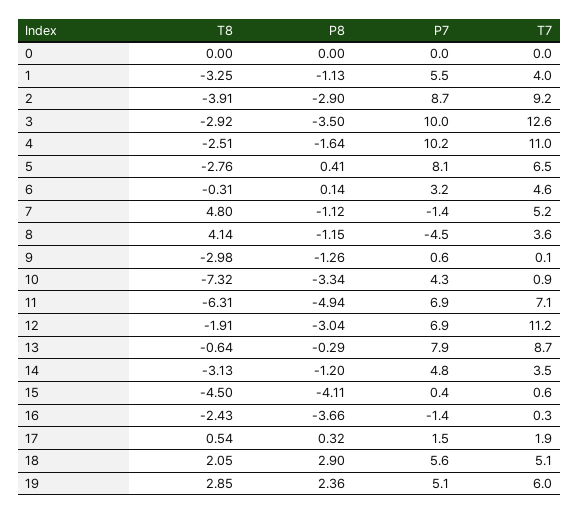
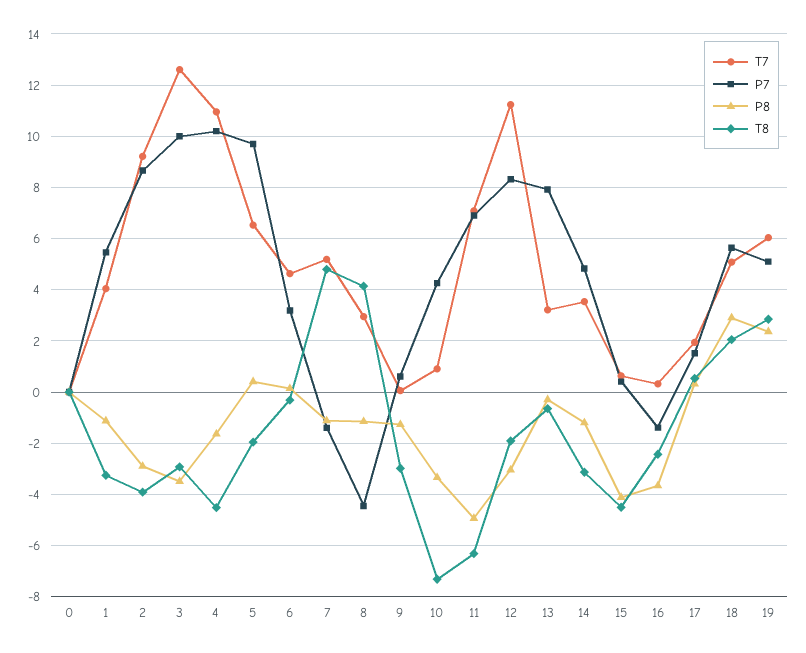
  {
    "T8": {
      "0": 0,
      "1": -3.25,
      "2": -3.91,
      "3": -2.92,
-     "4": -2.51,
+     "4": -4.5,
-     "5": -2.76,
+     "5": -2,
      "6": -0.31,
      "7": 4.8,
      "8": 4.14,
      "9": -2.98,
      "10": -7.32,
      "11": -6.31,
      "12": -1.91,
      "13": -0.64,
      "14": -3.13,
      "15": -4.5,
      "16": -2.43,
      "17": 0.54,
      "18": 2.05,
      "19": 2.85
    },
    "P8": {
      "0": 0,
      "1": -1.13,
      "2": -2.9,
      "3": -3.5,
      "4": -1.64,
      "5": 0.41,
      "6": 0.14,
      "7": -1.12,
      "8": -1.15,
      "9": -1.26,
      "10": -3.34,
      "11": -4.94,
      "12": -3.04,
      "13": -0.29,
      "14": -1.2,
      "15": -4.11,
      "16": -3.66,
      "17": 0.32,
      "18": 2.9,
      "19": 2.36
    },
    "P7": {
      "0": 0,
      "1": 5.5,
      "2": 8.7,
      "3": 10,
      "4": 10.2,
-     "5": 8.1,
+     "5": 9.75,
      "6": 3.2,
      "7": -1.4,
      "8": -4.5,
      "9": 0.6,
      "10": 4.3,
      "11": 6.9,
-     "12": 6.9,
+     "12": 8.25,
      "13": 7.9,
      "14": 4.8,
      "15": 0.4,
      "16": -1.4,
      "17": 1.5,
      "18": 5.6,
      "19": 5.1
    },
    "T7": {
      "0": 0,
      "1": 4,
      "2": 9.2,
      "3": 12.6,
      "4": 11,
      "5": 6.5,
      "6": 4.6,
      "7": 5.2,
-     "8": 3.6,
+     "8": 3,
      "9": 0.1,
      "10": 0.9,
      "11": 7.1,
      "12": 11.2,
-     "13": 8.7,
+     "13": 3.25,
      "14": 3.5,
      "15": 0.6,
      "16": 0.3,
      "17": 1.9,
      "18": 5.1,
      "19": 6
    }
  }

